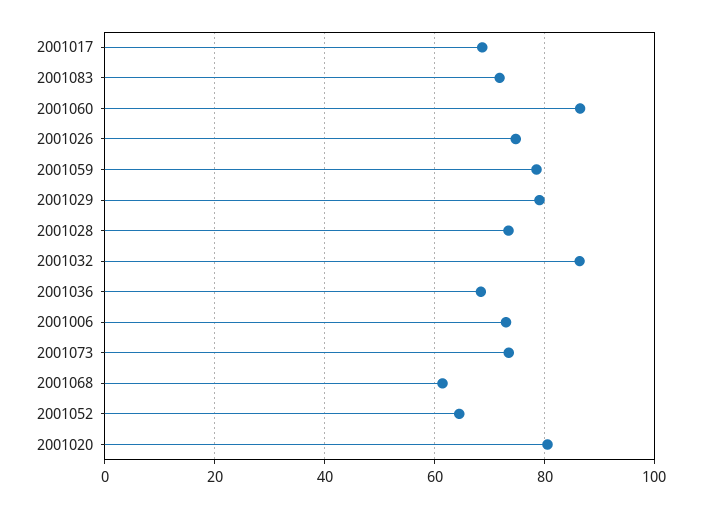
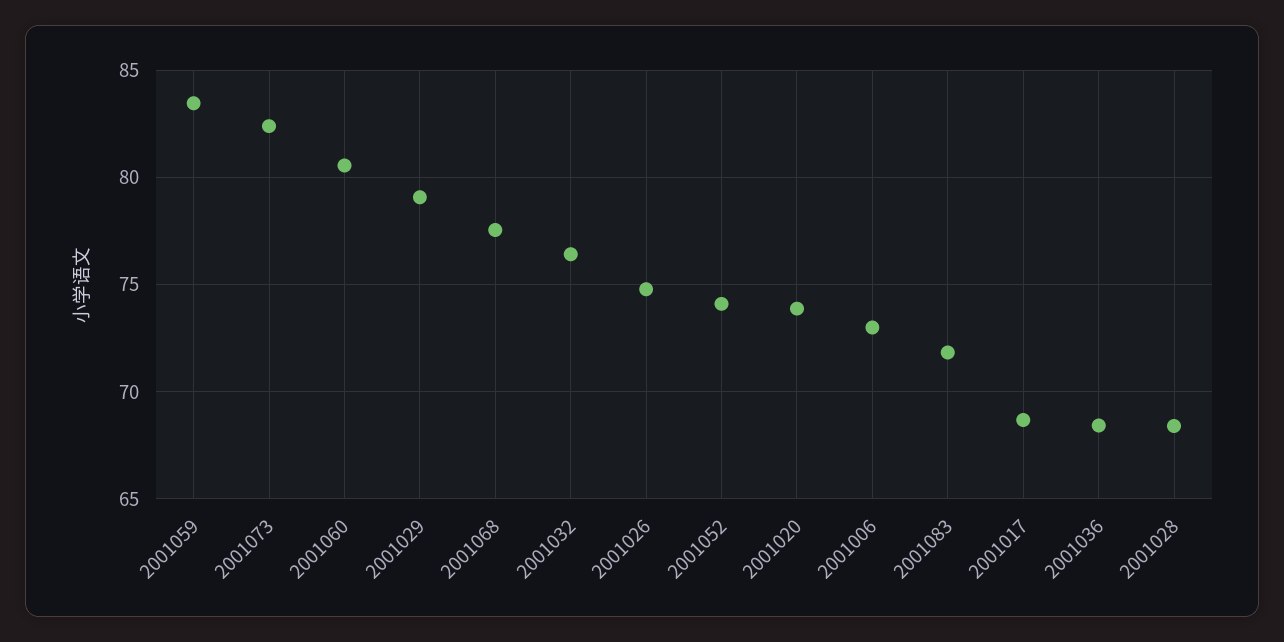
  {
    "2001017": 68.5,
    "2001083": 72,
-   "2001060": 86,
+   "2001060": 80.5,
    "2001026": 75,
-   "2001059": 78,
+   "2001059": 83.5,
    "2001029": 79,
-   "2001028": 74,
+   "2001028": 68.5,
-   "2001032": 86,
+   "2001032": 76.5,
    "2001036": 68.5,
    "2001006": 73,
-   "2001073": 74,
+   "2001073": 82.5,
-   "2001068": 62,
+   "2001068": 77.5,
-   "2001052": 64,
+   "2001052": 74,
-   "2001020": 80
+   "2001020": 74
  }

